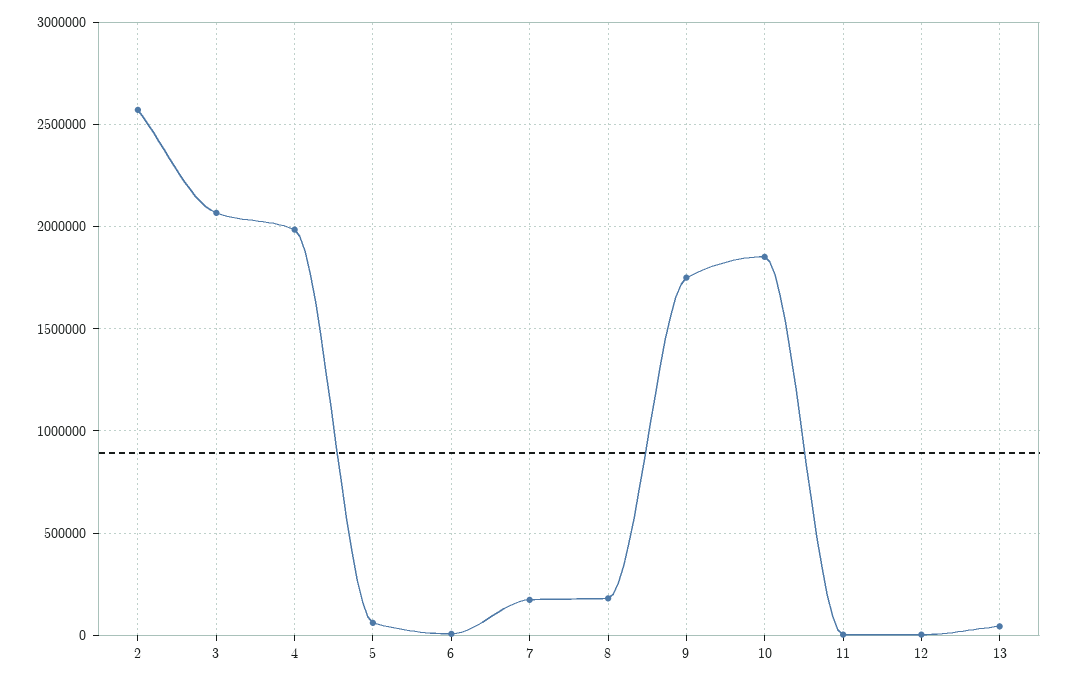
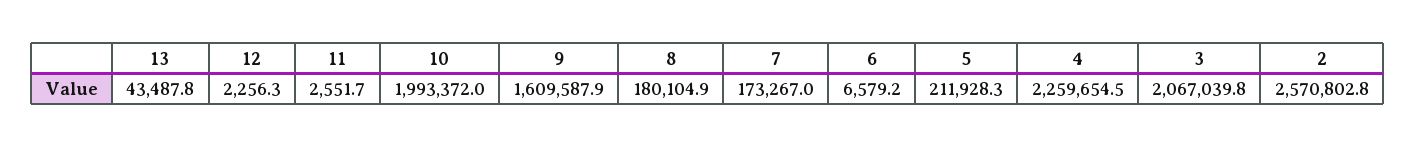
  {
    "2": 2570802.8,
    "3": 2067039.8,
-   "4": 2000000,
+   "4": 2259654.5,
-   "5": 50000,
+   "5": 211928.3,
    "6": 6579.2,
    "7": 173267,
    "8": 180104.9,
-   "9": 1750000,
+   "9": 1609587.9,
-   "10": 1850000,
+   "10": 1993372,
    "11": 2551.7,
    "12": 2256.3,
    "13": 43487.8
  }

